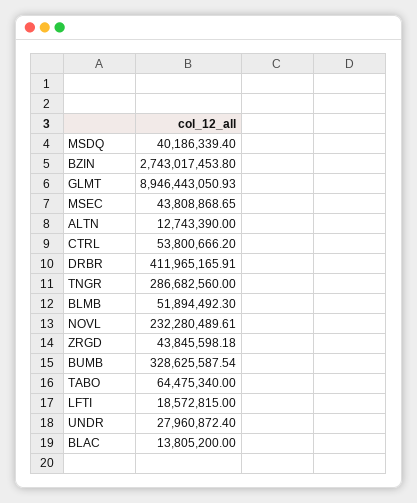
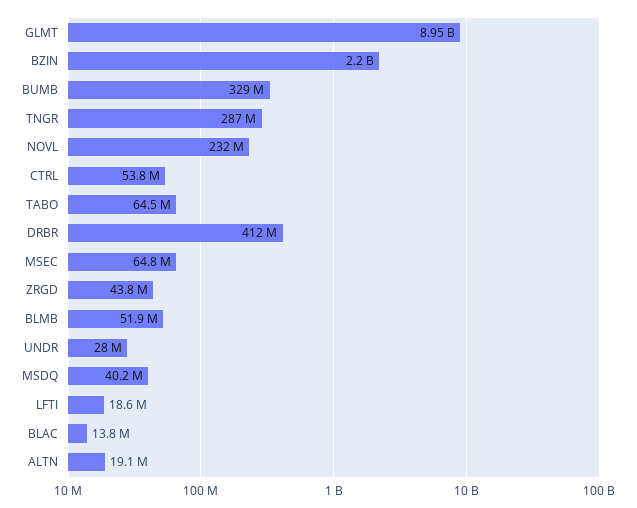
  {
    "MSDQ": 40186339.4,
-   "BZIN": 2743017453.8,
+   "BZIN": 2200000000,
    "GLMT": 8946443050.93,
-   "MSEC": 43808868.65,
+   "MSEC": 64800000,
-   "ALTN": 12743390,
+   "ALTN": 19100000,
    "CTRL": 53800666.2,
    "DRBR": 411965165.91,
    "TNGR": 286682560,
    "BLMB": 51894492.3,
    "NOVL": 232280489.61,
    "ZRGD": 43845598.18,
    "BUMB": 328625587.54,
    "TABO": 64475340,
    "LFTI": 18572815,
    "UNDR": 27960872.4,
    "BLAC": 13805200
  }

